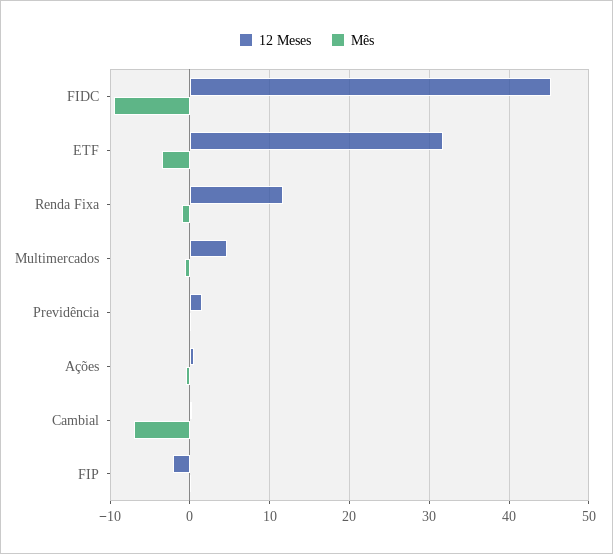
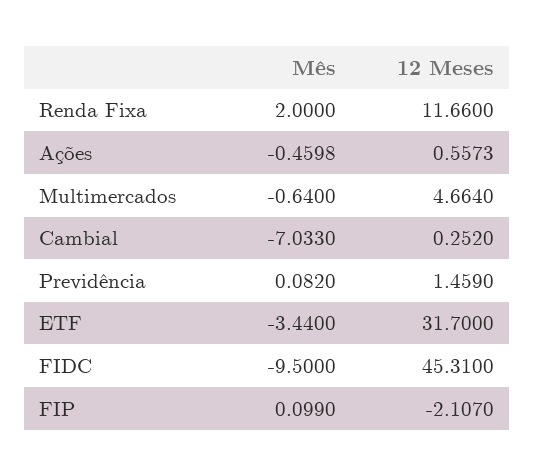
  {
    "12 Meses": {
      "FIDC": 45.31,
      "ETF": 31.7,
      "Renda Fixa": 11.66,
      "Multimercados": 4.664,
      "Previdência": 1.459,
      "Ações": 0.5573,
      "Cambial": 0.252,
      "FIP": -2.107
    },
    "Mês": {
      "FIDC": -9.5,
      "ETF": -3.44,
-     "Renda Fixa": -1,
+     "Renda Fixa": 2,
      "Multimercados": -0.64,
      "Previdência": 0.082,
      "Ações": -0.4598,
      "Cambial": -7.033,
      "FIP": 0.099
    }
  }

